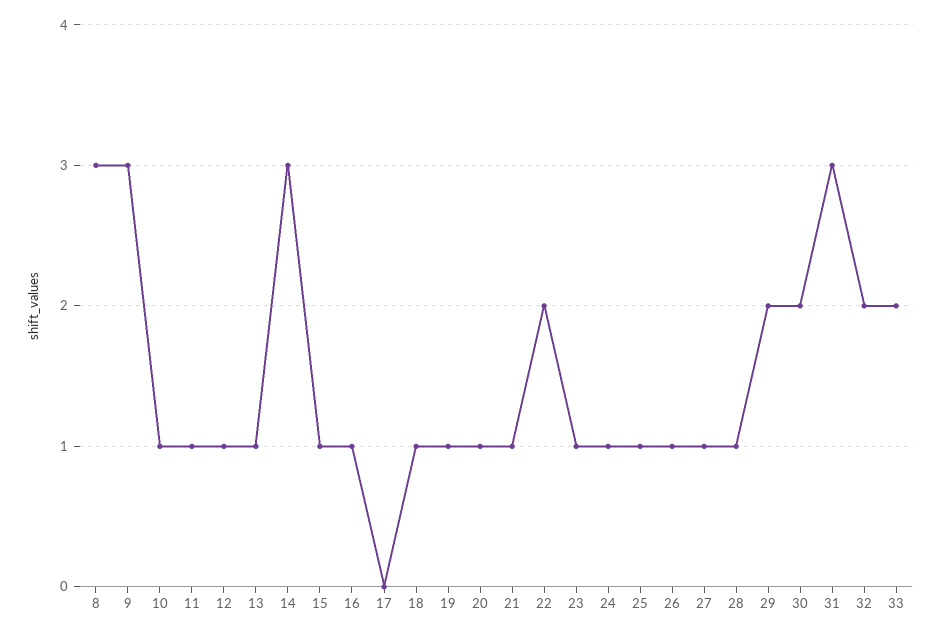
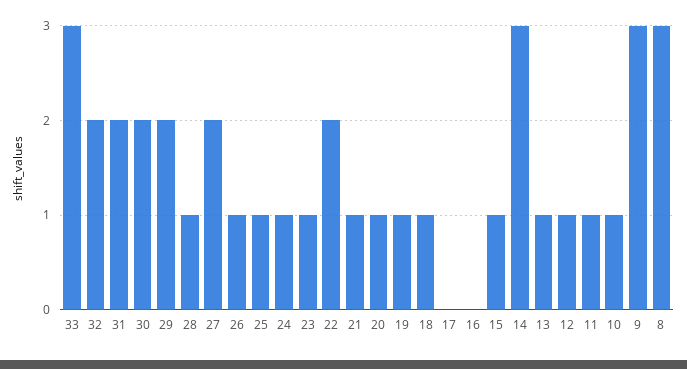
  {
    "8": 3,
    "9": 3,
    "10": 1,
    "11": 1,
    "12": 1,
    "13": 1,
    "14": 3,
    "15": 1,
-   "16": 1,
+   "16": 0,
    "17": 0,
    "18": 1,
    "19": 1,
    "20": 1,
    "21": 1,
    "22": 2,
    "23": 1,
    "24": 1,
    "25": 1,
    "26": 1,
-   "27": 1,
+   "27": 2,
    "28": 1,
    "29": 2,
    "30": 2,
-   "31": 3,
+   "31": 2,
    "32": 2,
-   "33": 2
+   "33": 3
  }

